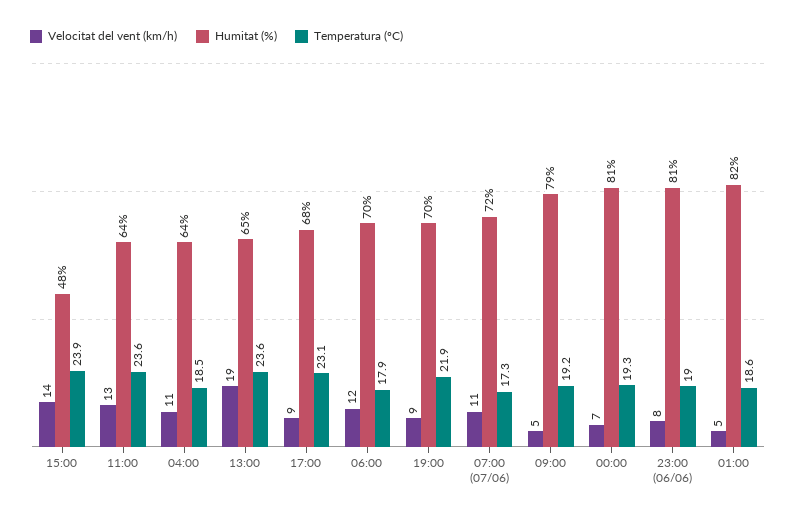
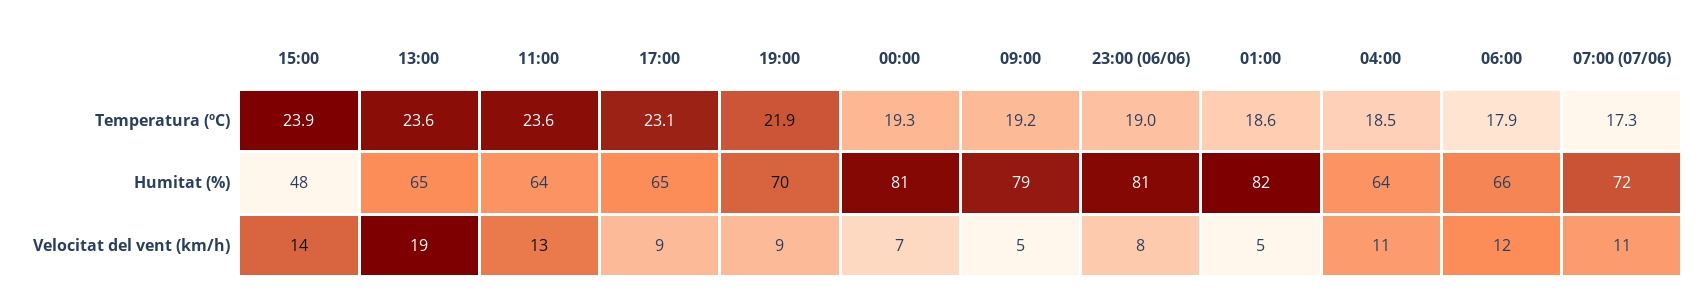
  {
    "Velocitat del vent (km/h)": {
      "15:00": 14,
      "11:00": 13,
      "04:00": 11,
      "13:00": 19,
      "17:00": 9,
      "06:00": 12,
      "19:00": 9,
      "07:00 (07/06)": 11,
      "09:00": 5,
      "00:00": 7,
      "23:00 (06/06)": 8,
      "01:00": 5
    },
    "Humitat (%)": {
      "15:00": 48,
      "11:00": 64,
      "04:00": 64,
      "13:00": 65,
-     "17:00": 68,
+     "17:00": 65,
-     "06:00": 70,
+     "06:00": 66,
      "19:00": 70,
      "07:00 (07/06)": 72,
      "09:00": 79,
      "00:00": 81,
      "23:00 (06/06)": 81,
      "01:00": 82
    },
    "Temperatura (ºC)": {
      "15:00": 23.9,
      "11:00": 23.6,
      "04:00": 18.5,
      "13:00": 23.6,
      "17:00": 23.1,
      "06:00": 17.9,
      "19:00": 21.9,
      "07:00 (07/06)": 17.3,
      "09:00": 19.2,
      "00:00": 19.3,
      "23:00 (06/06)": 19,
      "01:00": 18.6
    }
  }

